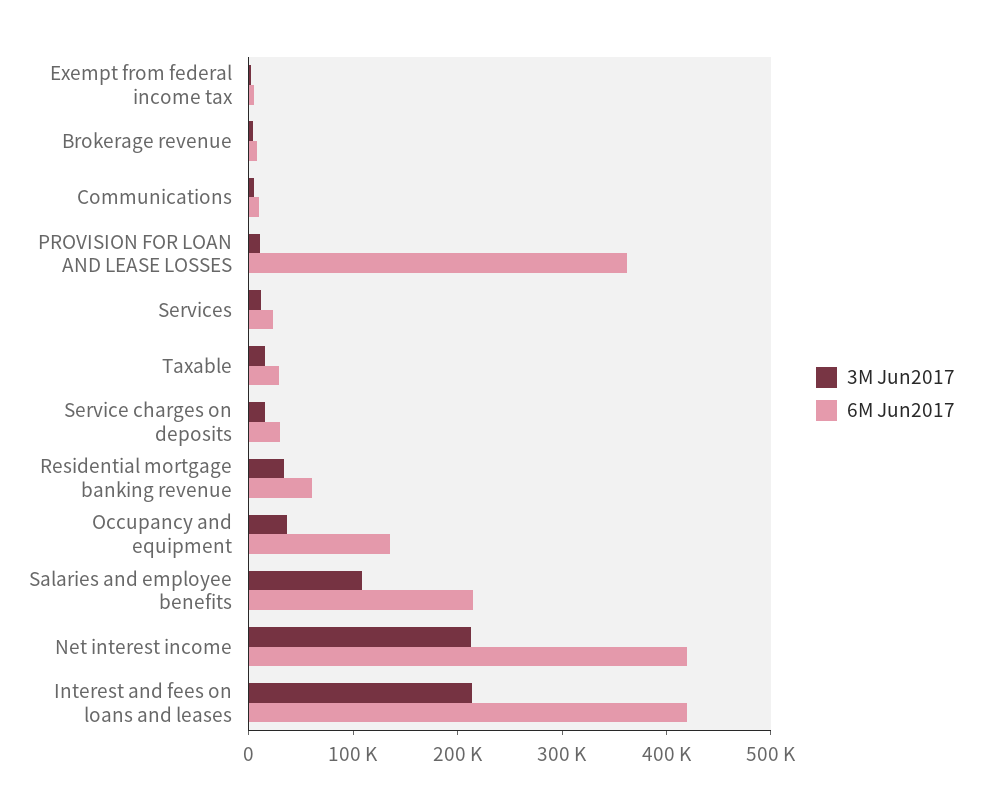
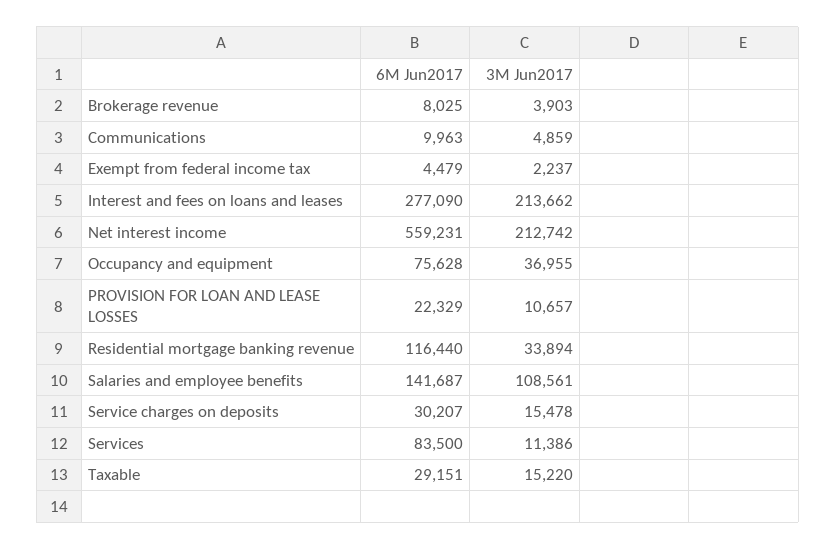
  {
    "3M Jun2017": {
      "Exempt from federal income tax": 2237,
      "Brokerage revenue": 3903,
      "Communications": 4859,
      "PROVISION FOR LOAN AND LEASE LOSSES": 10657,
      "Services": 11386,
      "Taxable": 15220,
      "Service charges on deposits": 15478,
      "Residential mortgage banking revenue": 33894,
      "Occupancy and equipment": 36955,
      "Salaries and employee benefits": 108561,
      "Net interest income": 212742,
      "Interest and fees on loans and leases": 213662
    },
    "6M Jun2017": {
      "Exempt from federal income tax": 4479,
      "Brokerage revenue": 8025,
      "Communications": 9963,
-     "PROVISION FOR LOAN AND LEASE LOSSES": 360000,
+     "PROVISION FOR LOAN AND LEASE LOSSES": 22329,
-     "Services": 20000,
+     "Services": 83500,
      "Taxable": 29151,
      "Service charges on deposits": 30207,
-     "Residential mortgage banking revenue": 60000,
+     "Residential mortgage banking revenue": 116440,
-     "Occupancy and equipment": 140000,
+     "Occupancy and equipment": 75628,
-     "Salaries and employee benefits": 220000,
+     "Salaries and employee benefits": 141687,
-     "Net interest income": 420000,
+     "Net interest income": 559231,
-     "Interest and fees on loans and leases": 420000
+     "Interest and fees on loans and leases": 277090
    }
  }

